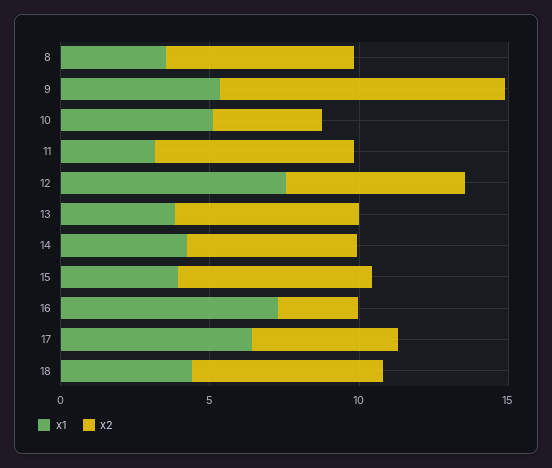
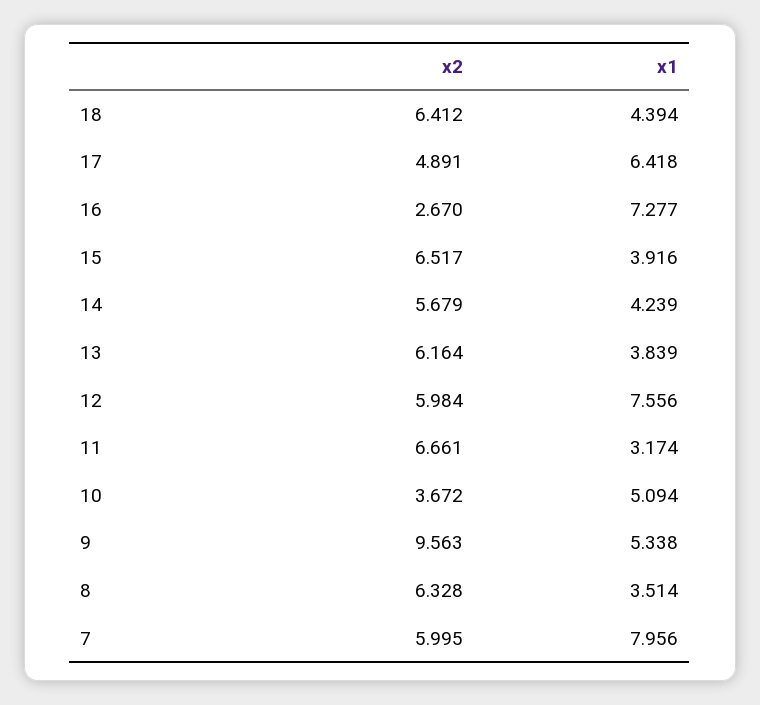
  {
    "x1": {
      "8": 3.514,
      "9": 5.338,
      "10": 5.094,
      "11": 3.174,
      "12": 7.556,
      "13": 3.839,
      "14": 4.239,
      "15": 3.916,
      "16": 7.277,
      "17": 6.418,
-     "18": 4.394
+     "18": 4.394,
+     "7": 7.956
    },
    "x2": {
      "8": 6.328,
      "9": 9.563,
      "10": 3.672,
      "11": 6.661,
      "12": 5.984,
      "13": 6.164,
      "14": 5.679,
      "15": 6.517,
      "16": 2.67,
      "17": 4.891,
-     "18": 6.412
+     "18": 6.412,
+     "7": 5.995
    }
  }

